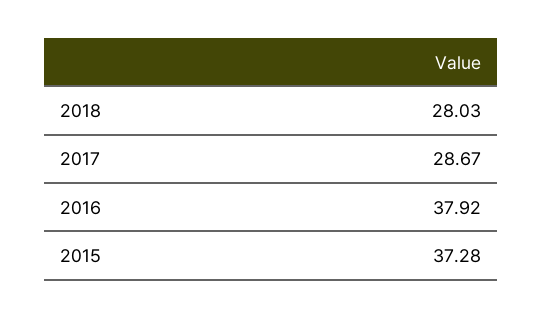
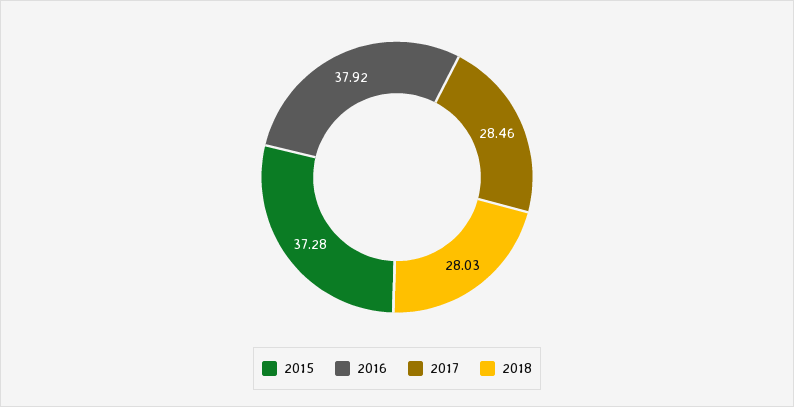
  {
    "2018": 28.03,
-   "2017": 28.67,
+   "2017": 28.46,
    "2016": 37.92,
    "2015": 37.28
  }

